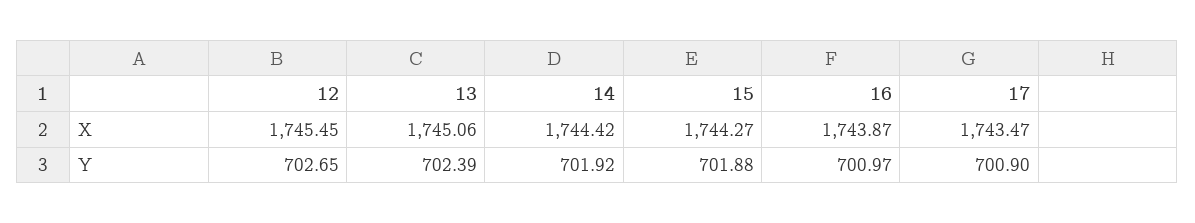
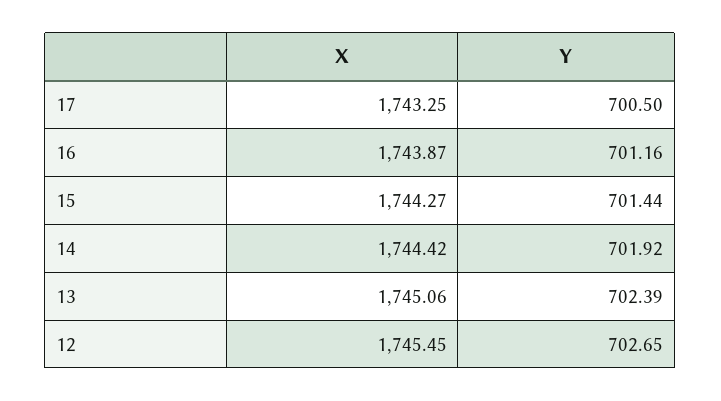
  {
    "12": {
      "X": 1745.45,
      "Y": 702.65
    },
    "13": {
      "X": 1745.06,
      "Y": 702.39
    },
    "14": {
      "X": 1744.42,
      "Y": 701.92
    },
    "15": {
      "X": 1744.27,
-     "Y": 701.88
+     "Y": 701.44
    },
    "16": {
      "X": 1743.87,
-     "Y": 700.97
+     "Y": 701.16
    },
    "17": {
-     "X": 1743.47,
+     "X": 1743.25,
-     "Y": 700.9
+     "Y": 700.5
    }
  }

